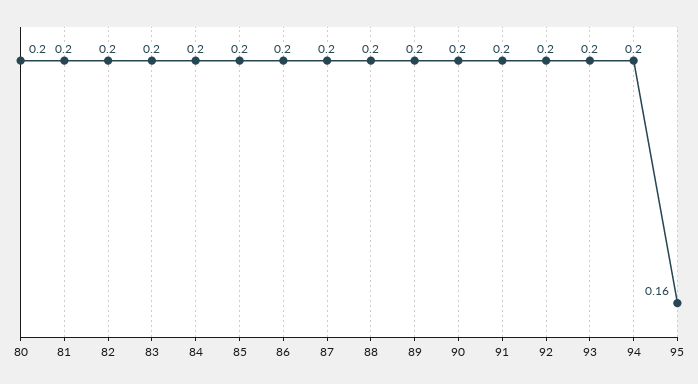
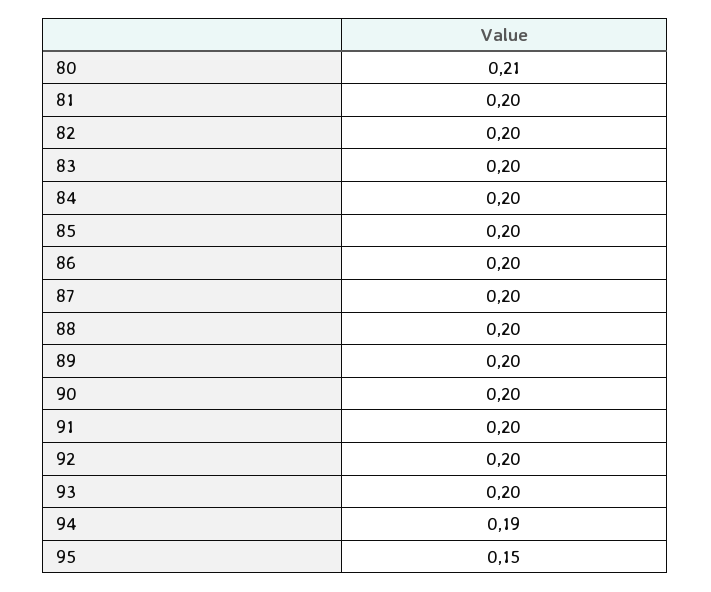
  {
-   "80": 0.2,
+   "80": 0.21,
    "81": 0.2,
    "82": 0.2,
    "83": 0.2,
    "84": 0.2,
    "85": 0.2,
    "86": 0.2,
    "87": 0.2,
    "88": 0.2,
    "89": 0.2,
    "90": 0.2,
    "91": 0.2,
    "92": 0.2,
    "93": 0.2,
-   "94": 0.2,
+   "94": 0.19,
-   "95": 0.16
+   "95": 0.15
  }

